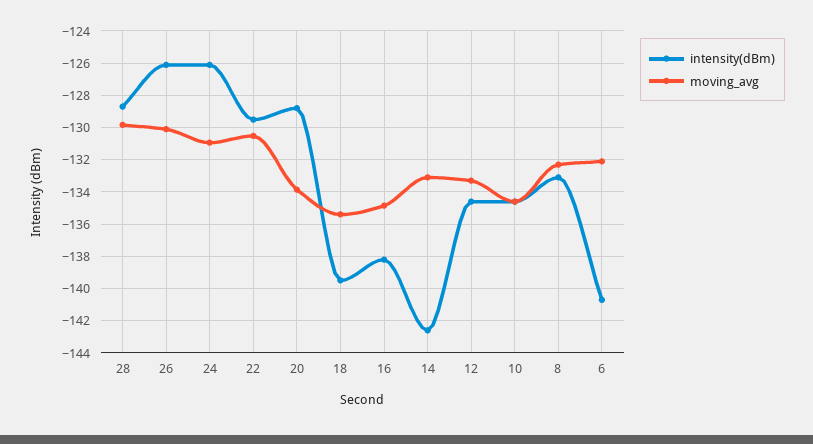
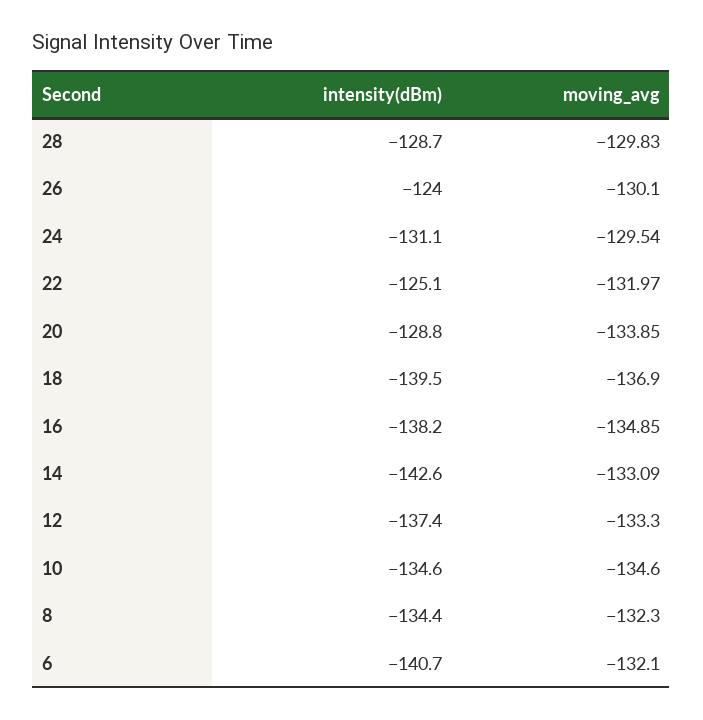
  {
    "intensity(dBm)": {
      "28": -128.7,
-     "26": -126,
+     "26": -124,
-     "24": -126,
+     "24": -131.1,
-     "22": -129.5,
+     "22": -125.1,
      "20": -128.8,
      "18": -139.5,
      "16": -138.2,
      "14": -142.6,
-     "12": -134.5,
+     "12": -137.4,
      "10": -134.6,
-     "8": -133,
+     "8": -134.4,
      "6": -140.7
    },
    "moving_avg": {
      "28": -129.83,
      "26": -130.1,
-     "24": -131,
+     "24": -129.54,
-     "22": -130.5,
+     "22": -131.97,
      "20": -133.85,
-     "18": -135.5,
+     "18": -136.9,
      "16": -134.85,
      "14": -133.09,
      "12": -133.3,
      "10": -134.6,
      "8": -132.3,
      "6": -132.1
    }
  }

